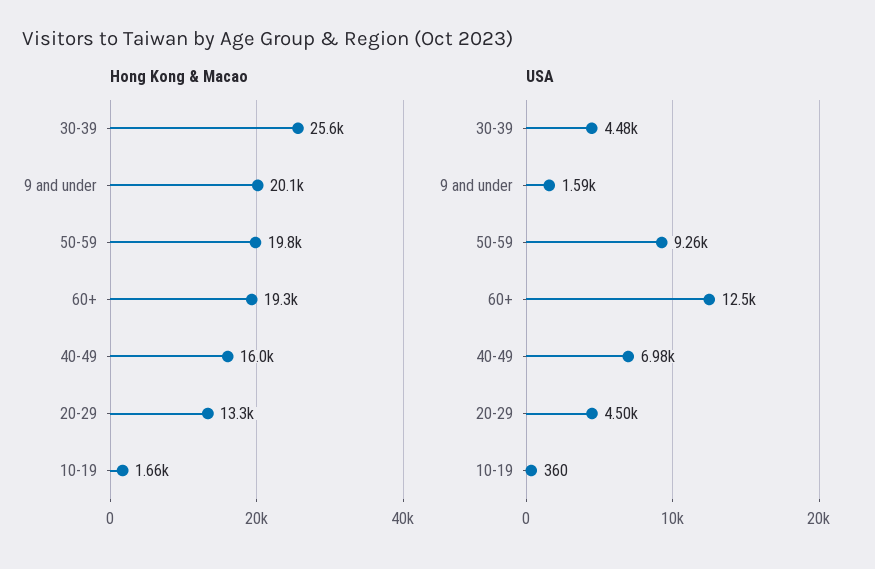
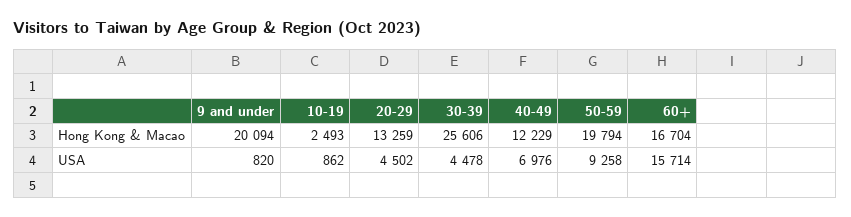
  {
    "Hong Kong & Macao": {
      "30-39": 25606,
      "9 and under": 20094,
      "50-59": 19794,
-     "60+": 19300,
+     "60+": 16704,
-     "40-49": 16000,
+     "40-49": 12229,
      "20-29": 13259,
-     "10-19": 1660
+     "10-19": 2493
    },
    "USA": {
      "30-39": 4478,
-     "9 and under": 1590,
+     "9 and under": 820,
      "50-59": 9258,
-     "60+": 12500,
+     "60+": 15714,
      "40-49": 6976,
      "20-29": 4502,
-     "10-19": 360
+     "10-19": 862
    }
  }

